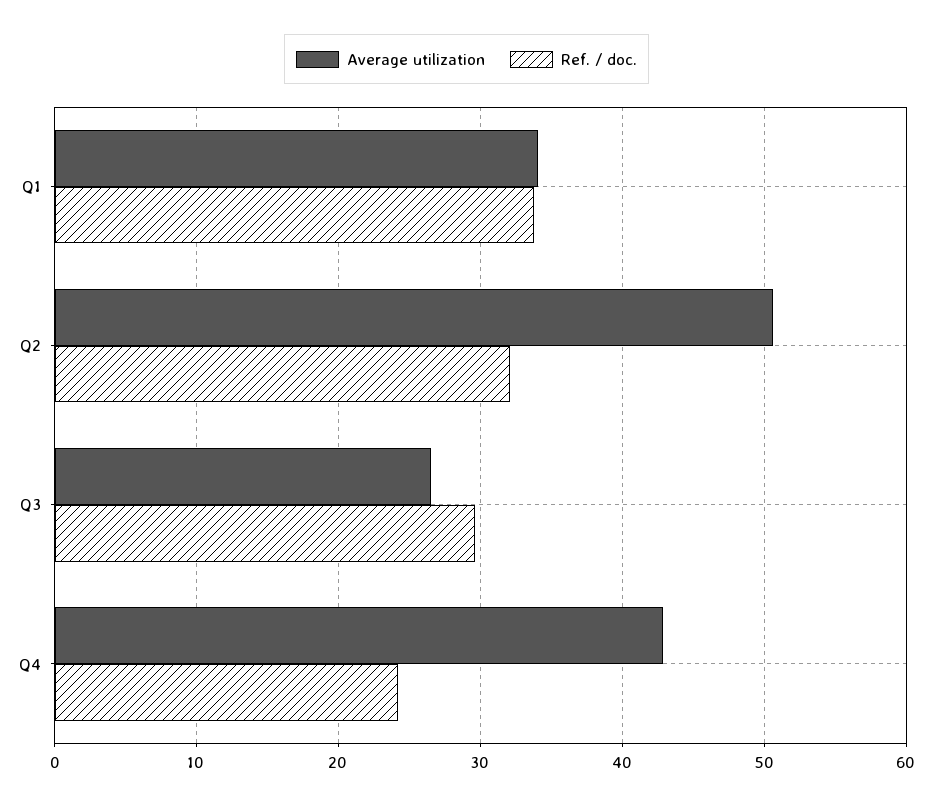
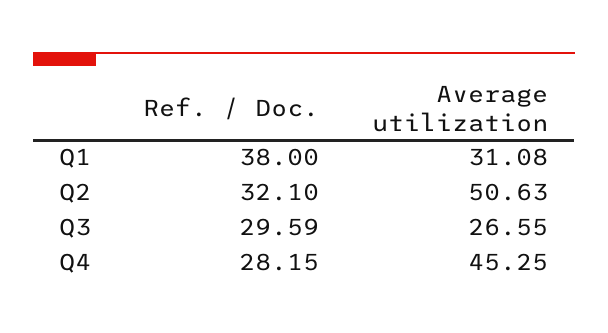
  {
    "Average utilization": {
-     "Q1": 34,
+     "Q1": 31.08,
      "Q2": 50.63,
      "Q3": 26.55,
-     "Q4": 43
+     "Q4": 45.25
    },
    "Ref. / doc.": {
-     "Q1": 34,
+     "Q1": 38,
      "Q2": 32.1,
      "Q3": 29.59,
-     "Q4": 24
+     "Q4": 28.15
    }
  }

